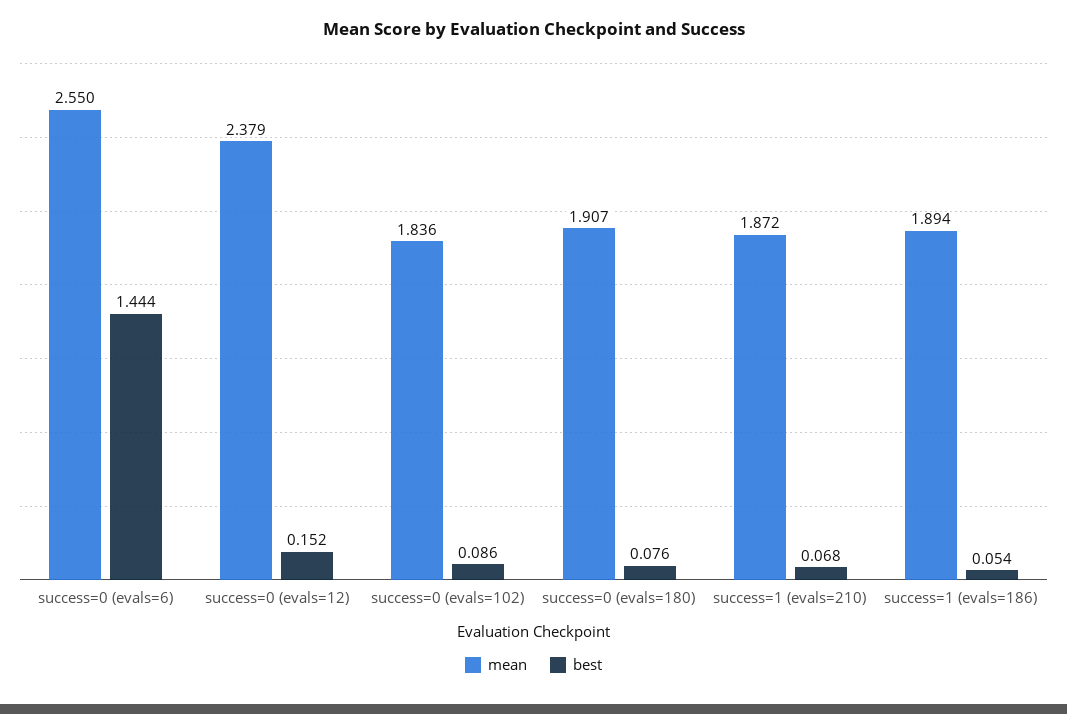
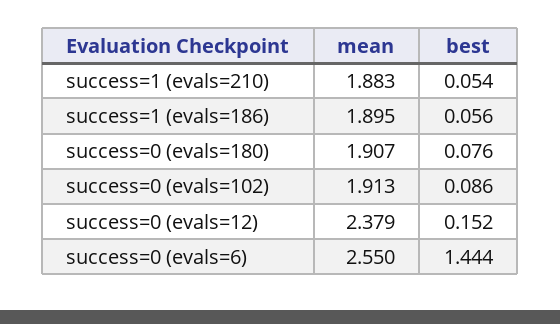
  {
    "mean": {
      "success=0 (evals=6)": 2.55,
      "success=0 (evals=12)": 2.379,
-     "success=0 (evals=102)": 1.836,
+     "success=0 (evals=102)": 1.913,
      "success=0 (evals=180)": 1.907,
-     "success=1 (evals=210)": 1.872,
+     "success=1 (evals=210)": 1.883,
-     "success=1 (evals=186)": 1.894
+     "success=1 (evals=186)": 1.895
    },
    "best": {
      "success=0 (evals=6)": 1.444,
      "success=0 (evals=12)": 0.152,
      "success=0 (evals=102)": 0.086,
      "success=0 (evals=180)": 0.076,
-     "success=1 (evals=210)": 0.068,
+     "success=1 (evals=210)": 0.054,
-     "success=1 (evals=186)": 0.054
+     "success=1 (evals=186)": 0.056
    }
  }

